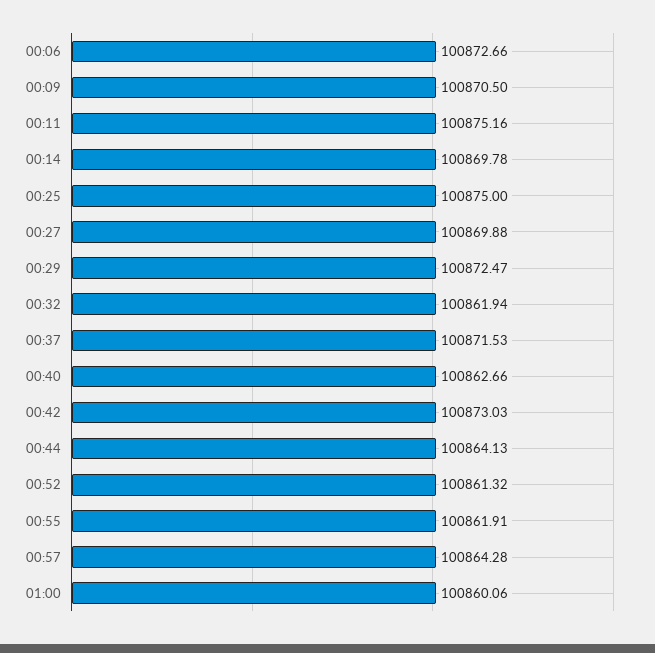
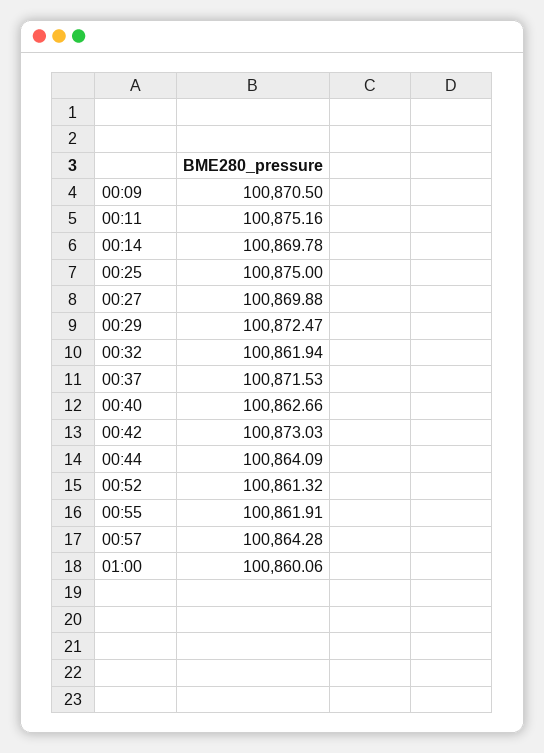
  {
-   "00:06": 100872.66,
    "00:09": 100870.5,
    "00:11": 100875.16,
    "00:14": 100869.78,
    "00:25": 100875,
    "00:27": 100869.88,
    "00:29": 100872.47,
    "00:32": 100861.94,
    "00:37": 100871.53,
    "00:40": 100862.66,
    "00:42": 100873.03,
-   "00:44": 100864.13,
+   "00:44": 100864.09,
    "00:52": 100861.32,
    "00:55": 100861.91,
    "00:57": 100864.28,
    "01:00": 100860.06
  }

